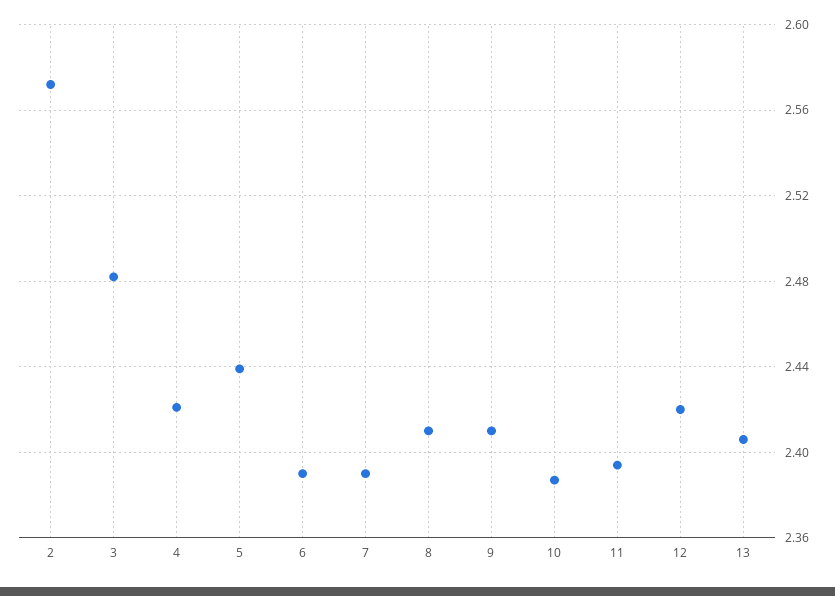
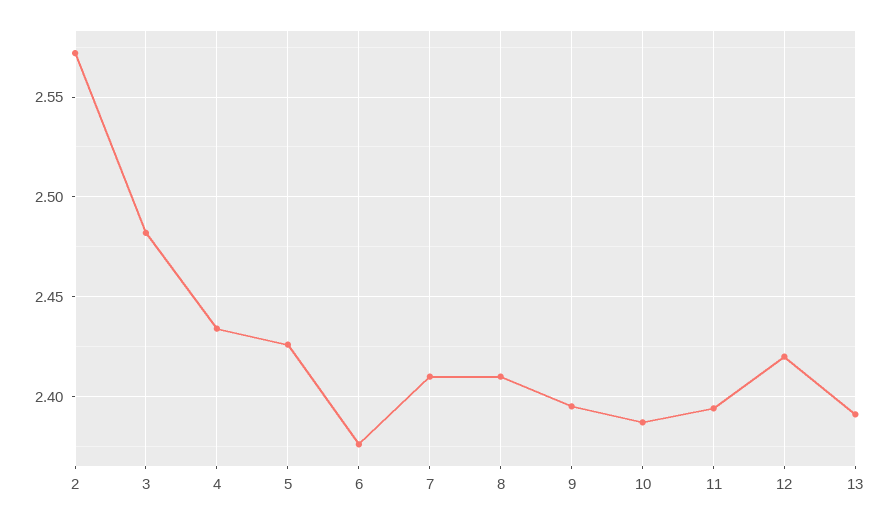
  {
    "2": 2.57,
    "3": 2.48,
-   "4": 2.42,
+   "4": 2.435,
-   "5": 2.44,
+   "5": 2.425,
-   "6": 2.39,
+   "6": 2.375,
-   "7": 2.39,
+   "7": 2.41,
    "8": 2.41,
-   "9": 2.41,
+   "9": 2.395,
    "10": 2.385,
    "11": 2.395,
    "12": 2.42,
-   "13": 2.405
+   "13": 2.39
  }

